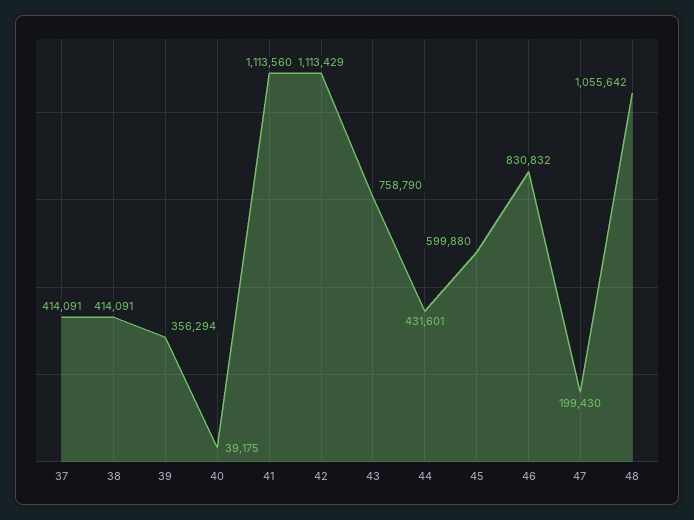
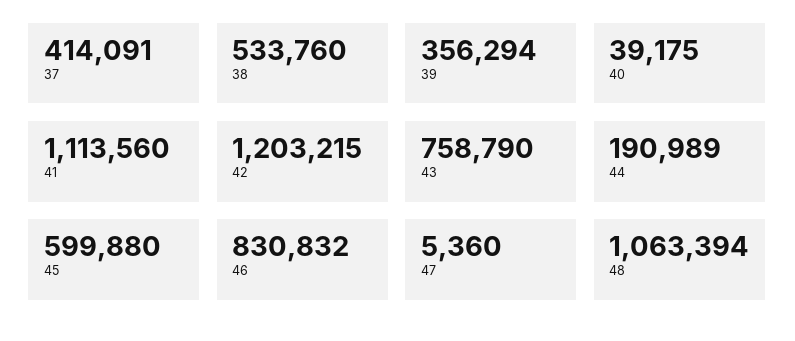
  {
    "37": 414091,
-   "38": 414091,
+   "38": 533760,
    "39": 356294,
    "40": 39175,
    "41": 1113560,
-   "42": 1113429,
+   "42": 1203215,
    "43": 758790,
-   "44": 431601,
+   "44": 190989,
    "45": 599880,
    "46": 830832,
-   "47": 199430,
+   "47": 5360,
-   "48": 1055642
+   "48": 1063394
  }

